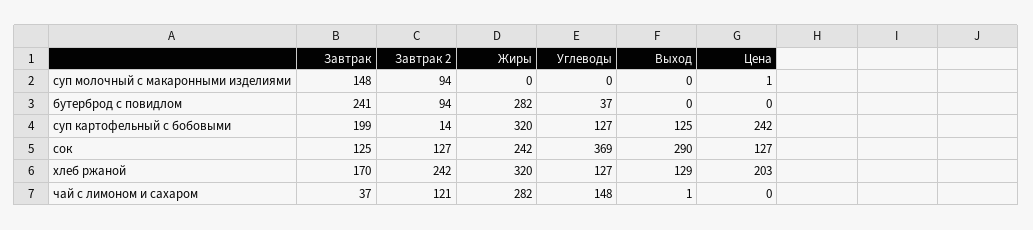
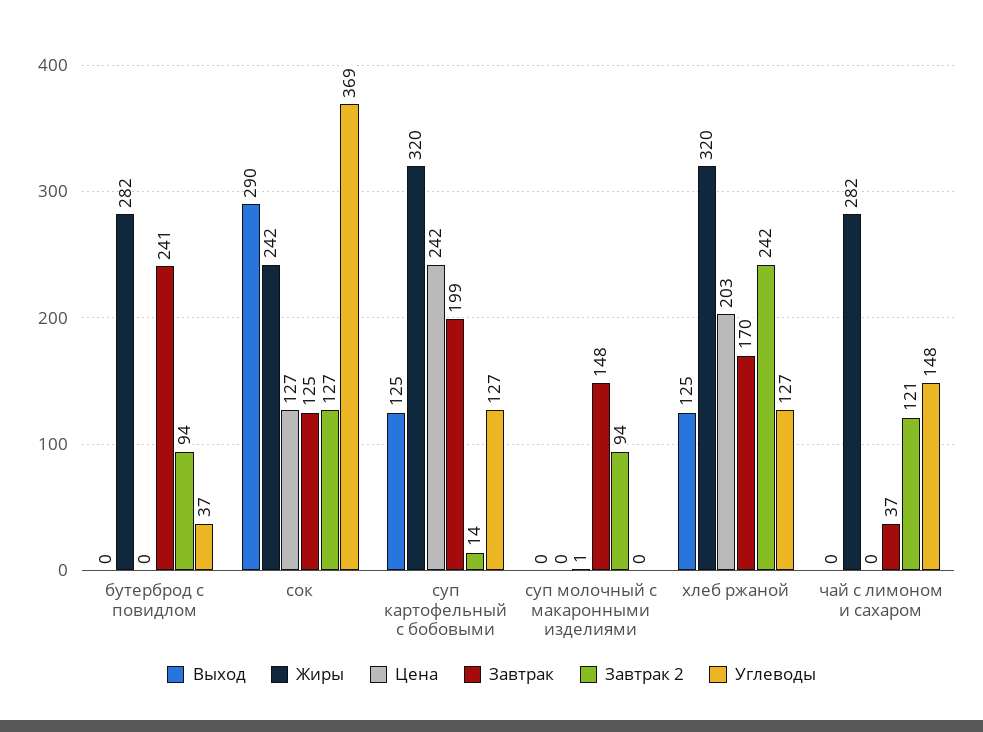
  {
    "Завтрак": {
      "суп молочный с макаронными изделиями": 148,
      "бутерброд с повидлом": 241,
      "суп картофельный с бобовыми": 199,
      "сок": 125,
      "хлеб ржаной": 170,
      "чай с лимоном и сахаром": 37
    },
    "Завтрак 2": {
      "суп молочный с макаронными изделиями": 94,
      "бутерброд с повидлом": 94,
      "суп картофельный с бобовыми": 14,
      "сок": 127,
      "хлеб ржаной": 242,
      "чай с лимоном и сахаром": 121
    },
    "Жиры": {
      "суп молочный с макаронными изделиями": 0,
      "бутерброд с повидлом": 282,
      "суп картофельный с бобовыми": 320,
      "сок": 242,
      "хлеб ржаной": 320,
      "чай с лимоном и сахаром": 282
    },
    "Углеводы": {
      "суп молочный с макаронными изделиями": 0,
      "бутерброд с повидлом": 37,
      "суп картофельный с бобовыми": 127,
      "сок": 369,
      "хлеб ржаной": 127,
      "чай с лимоном и сахаром": 148
    },
    "Выход": {
      "суп молочный с макаронными изделиями": 0,
      "бутерброд с повидлом": 0,
      "суп картофельный с бобовыми": 125,
      "сок": 290,
-     "хлеб ржаной": 129,
+     "хлеб ржаной": 125,
-     "чай с лимоном и сахаром": 1
+     "чай с лимоном и сахаром": 0
    },
    "Цена": {
      "суп молочный с макаронными изделиями": 1,
      "бутерброд с повидлом": 0,
      "суп картофельный с бобовыми": 242,
      "сок": 127,
      "хлеб ржаной": 203,
      "чай с лимоном и сахаром": 0
    }
  }

